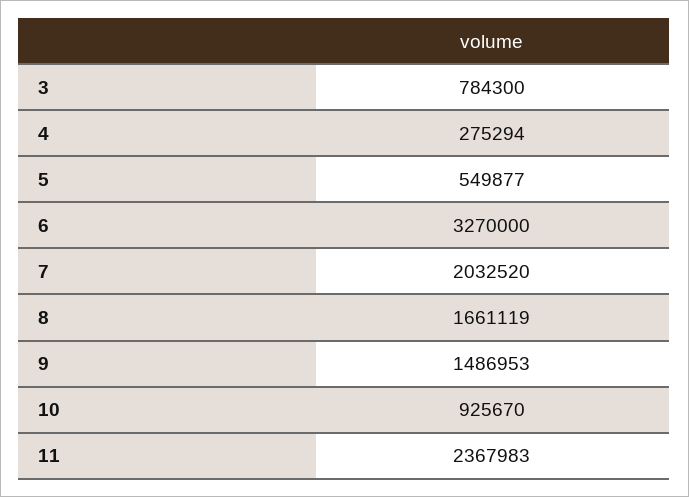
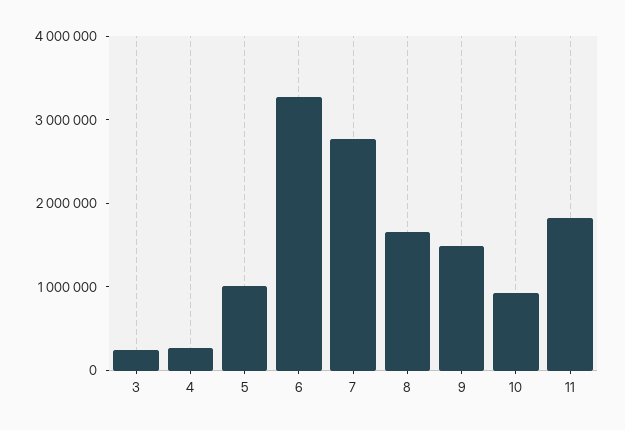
  {
-   "3": 784300,
+   "3": 200000,
    "4": 275294,
-   "5": 549877,
+   "5": 1000000,
    "6": 3270000,
-   "7": 2032520,
+   "7": 2800000,
    "8": 1661119,
    "9": 1486953,
    "10": 925670,
-   "11": 2367983
+   "11": 1800000
  }

